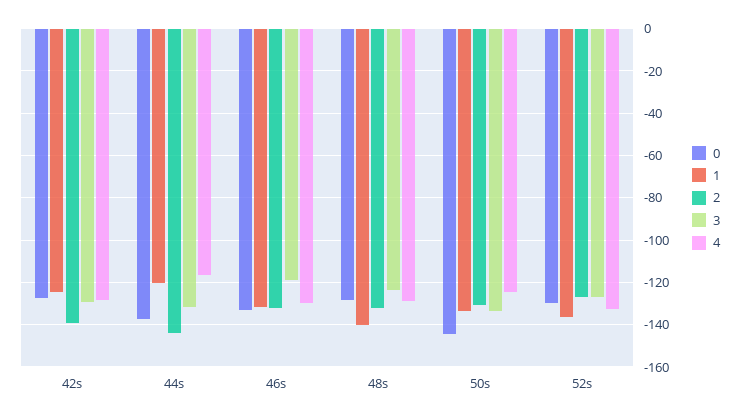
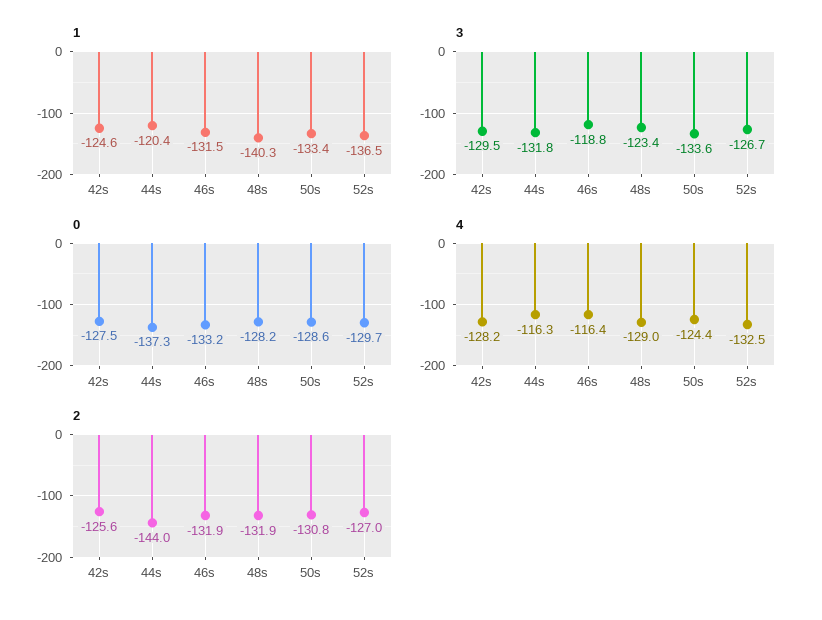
  {
    "0": {
      "42s": -127.5,
      "44s": -137.3,
      "46s": -133.2,
      "48s": -128.2,
-     "50s": -145,
+     "50s": -128.6,
      "52s": -129.7
    },
    "1": {
      "42s": -124.6,
      "44s": -120.4,
      "46s": -131.5,
      "48s": -140.3,
      "50s": -133.4,
      "52s": -136.5
    },
    "2": {
-     "42s": -140,
+     "42s": -125.6,
      "44s": -144,
      "46s": -131.9,
      "48s": -131.9,
      "50s": -130.8,
      "52s": -127
    },
    "3": {
      "42s": -129.5,
      "44s": -131.8,
      "46s": -118.8,
      "48s": -123.4,
      "50s": -133.6,
      "52s": -126.7
    },
    "4": {
      "42s": -128.2,
      "44s": -116.3,
-     "46s": -130,
+     "46s": -116.4,
      "48s": -129,
      "50s": -124.4,
      "52s": -132.5
    }
  }

